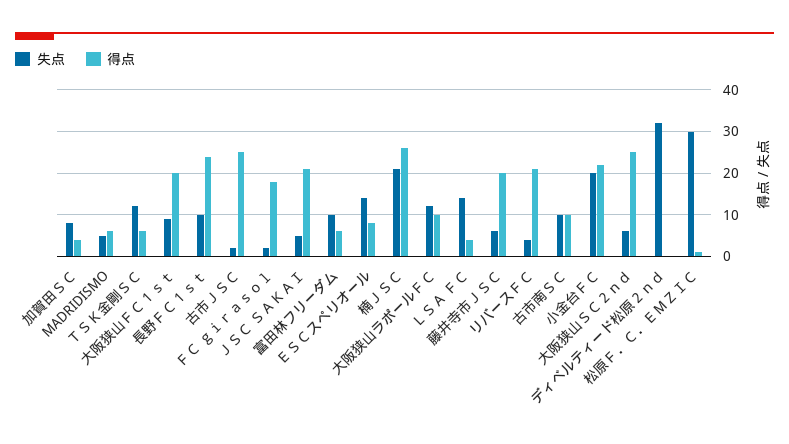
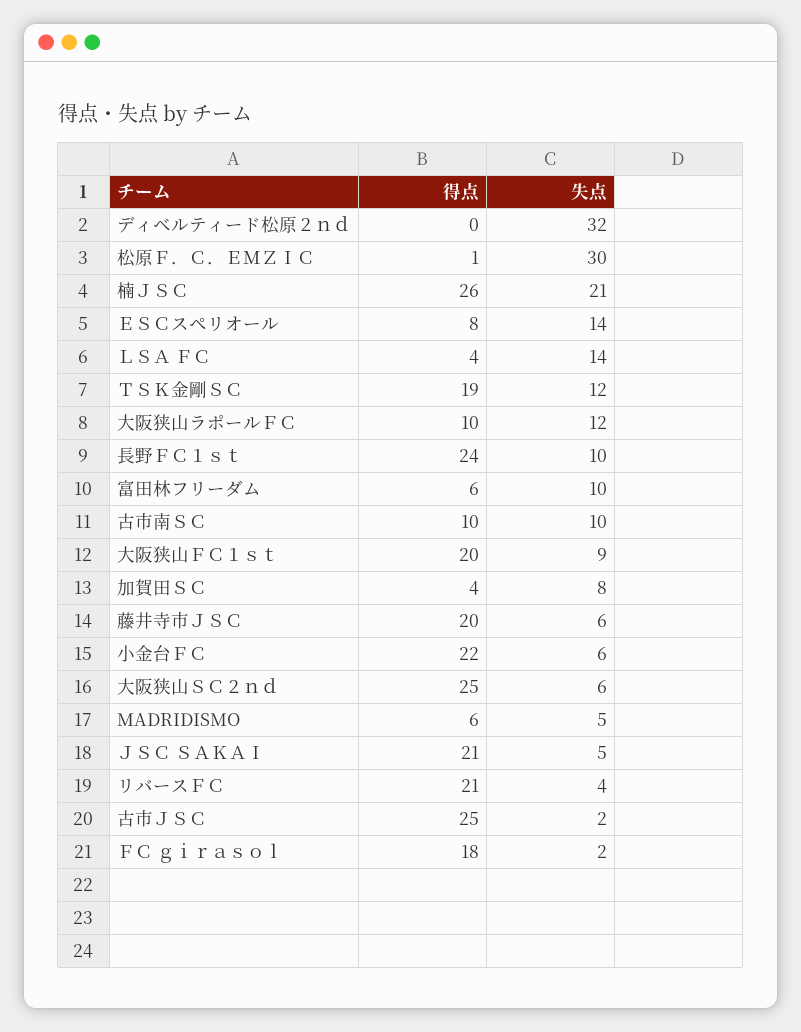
  {
    "失点": {
      "加賀田ＳＣ": 8,
      "MADRIDISMO": 5,
      "ＴＳＫ金剛ＳＣ": 12,
      "大阪狭山ＦＣ１ｓｔ": 9,
      "長野ＦＣ１ｓｔ": 10,
      "古市ＪＳＣ": 2,
      "ＦＣ ｇｉｒａｓｏｌ": 2,
      "ＪＳＣ ＳＡＫＡＩ": 5,
      "富田林フリーダム": 10,
      "ＥＳＣスペリオール": 14,
      "楠ＪＳＣ": 21,
      "大阪狭山ラポールＦＣ": 12,
      "ＬＳＡ ＦＣ": 14,
      "藤井寺市ＪＳＣ": 6,
      "リバースＦＣ": 4,
      "古市南ＳＣ": 10,
-     "小金台ＦＣ": 20,
+     "小金台ＦＣ": 6,
      "大阪狭山ＳＣ２ｎｄ": 6,
      "ディベルティード松原２ｎｄ": 32,
      "松原Ｆ．Ｃ．ＥＭＺＩＣ": 30
    },
    "得点": {
      "加賀田ＳＣ": 4,
      "MADRIDISMO": 6,
-     "ＴＳＫ金剛ＳＣ": 5,
+     "ＴＳＫ金剛ＳＣ": 19,
      "大阪狭山ＦＣ１ｓｔ": 20,
      "長野ＦＣ１ｓｔ": 24,
      "古市ＪＳＣ": 25,
      "ＦＣ ｇｉｒａｓｏｌ": 18,
      "ＪＳＣ ＳＡＫＡＩ": 21,
      "富田林フリーダム": 6,
      "ＥＳＣスペリオール": 8,
      "楠ＪＳＣ": 26,
      "大阪狭山ラポールＦＣ": 10,
      "ＬＳＡ ＦＣ": 4,
      "藤井寺市ＪＳＣ": 20,
      "リバースＦＣ": 21,
      "古市南ＳＣ": 10,
      "小金台ＦＣ": 22,
      "大阪狭山ＳＣ２ｎｄ": 25,
      "ディベルティード松原２ｎｄ": 0,
      "松原Ｆ．Ｃ．ＥＭＺＩＣ": 1
    }
  }

